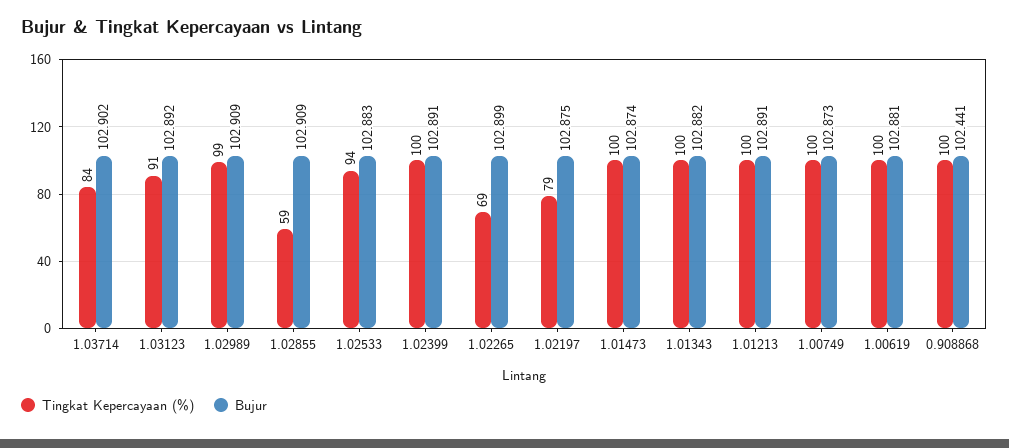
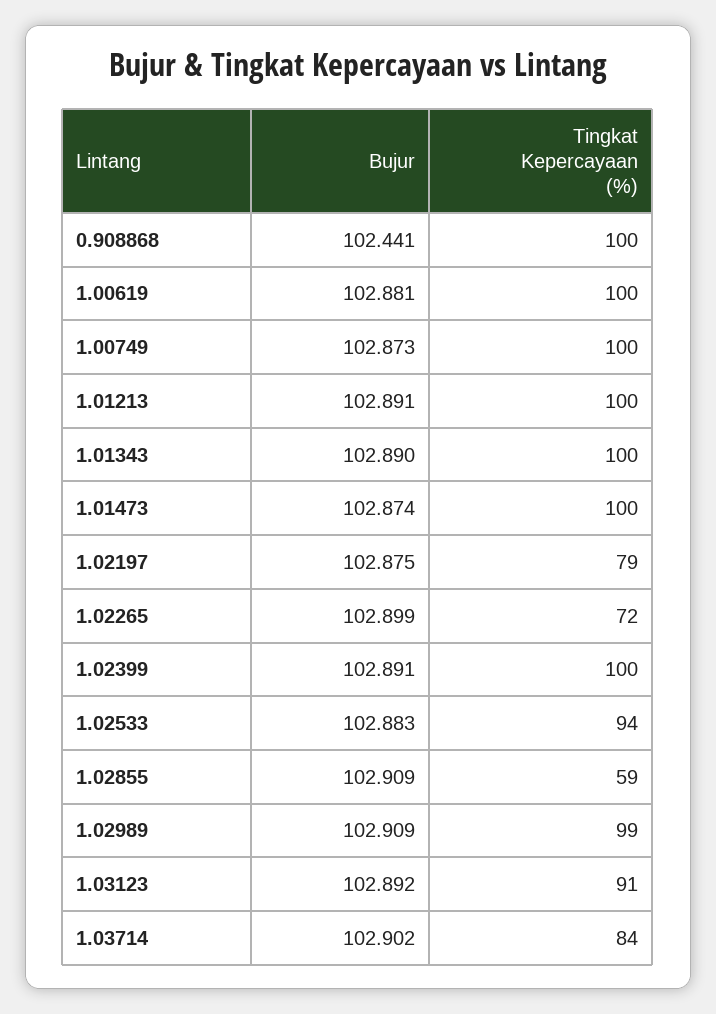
  {
    "Tingkat Kepercayaan (%)": {
      "1.03714": 84,
      "1.03123": 91,
      "1.02989": 99,
      "1.02855": 59,
      "1.02533": 94,
      "1.02399": 100,
-     "1.02265": 69,
+     "1.02265": 72,
      "1.02197": 79,
      "1.01473": 100,
      "1.01343": 100,
      "1.01213": 100,
      "1.00749": 100,
      "1.00619": 100,
      "0.908868": 100
    },
    "Bujur": {
      "1.03714": 102.902,
      "1.03123": 102.892,
      "1.02989": 102.909,
      "1.02855": 102.909,
      "1.02533": 102.883,
      "1.02399": 102.891,
      "1.02265": 102.899,
      "1.02197": 102.875,
      "1.01473": 102.874,
-     "1.01343": 102.882,
+     "1.01343": 102.89,
      "1.01213": 102.891,
      "1.00749": 102.873,
      "1.00619": 102.881,
      "0.908868": 102.441
    }
  }

